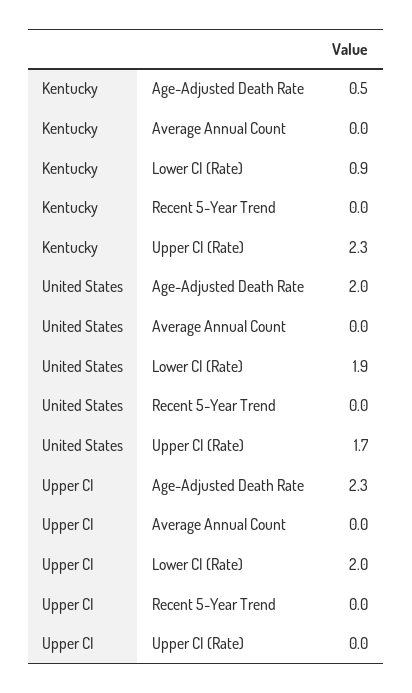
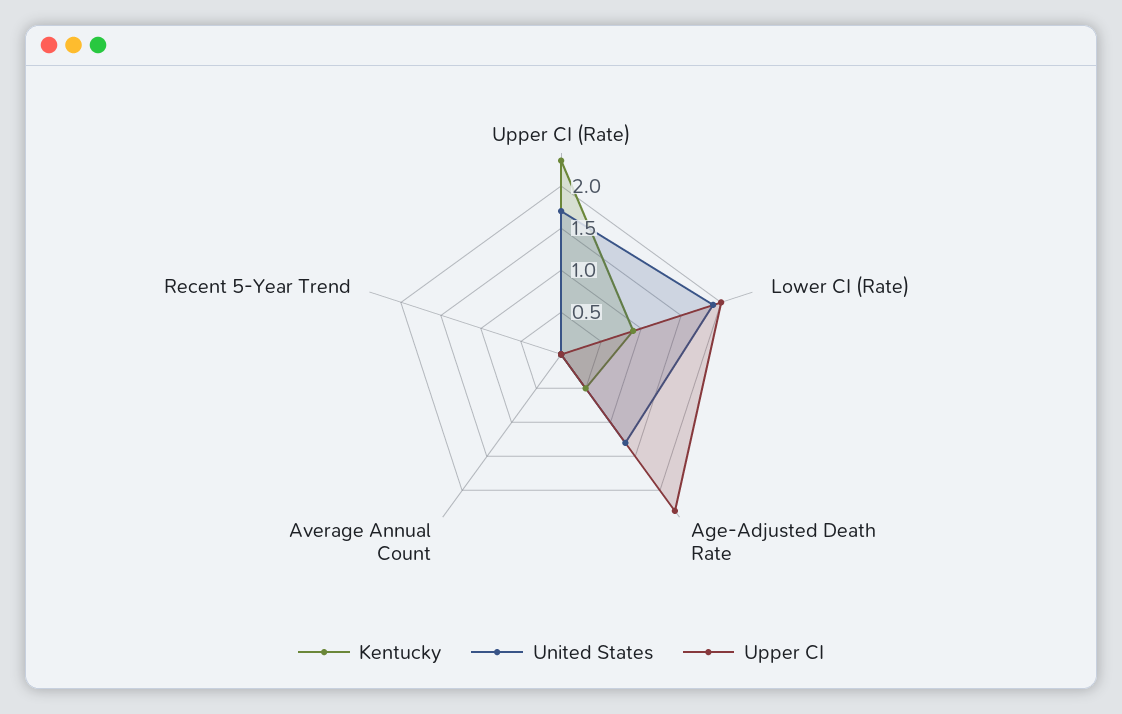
  {
    "Kentucky": {
      "Age-Adjusted Death Rate": 0.5,
      "Average Annual Count": 0,
      "Lower CI (Rate)": 0.9,
      "Recent 5-Year Trend": 0,
      "Upper CI (Rate)": 2.3
    },
    "United States": {
-     "Age-Adjusted Death Rate": 2,
+     "Age-Adjusted Death Rate": 1.3,
      "Average Annual Count": 0,
      "Lower CI (Rate)": 1.9,
      "Recent 5-Year Trend": 0,
      "Upper CI (Rate)": 1.7
    },
    "Upper CI": {
      "Age-Adjusted Death Rate": 2.3,
      "Average Annual Count": 0,
      "Lower CI (Rate)": 2,
      "Recent 5-Year Trend": 0,
      "Upper CI (Rate)": 0
    }
  }

